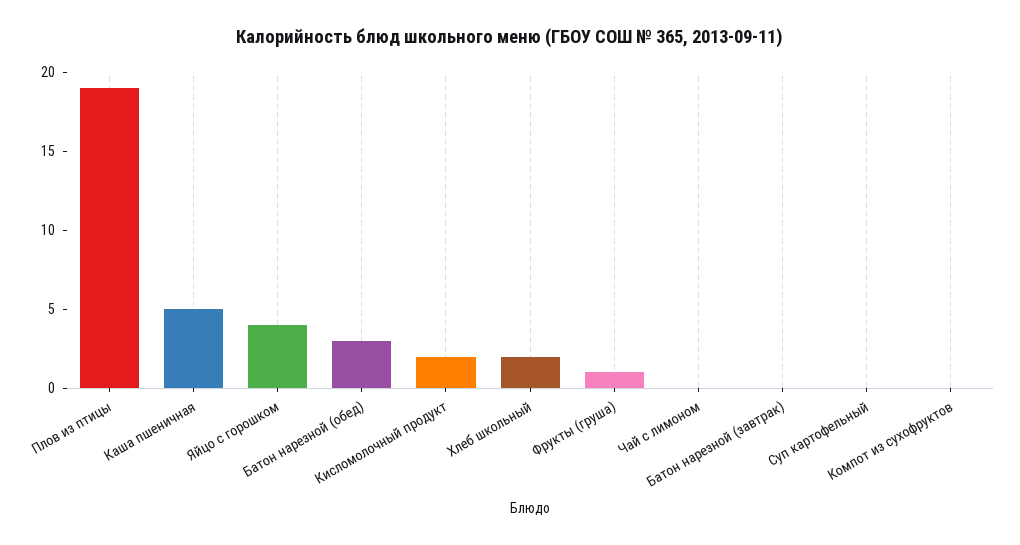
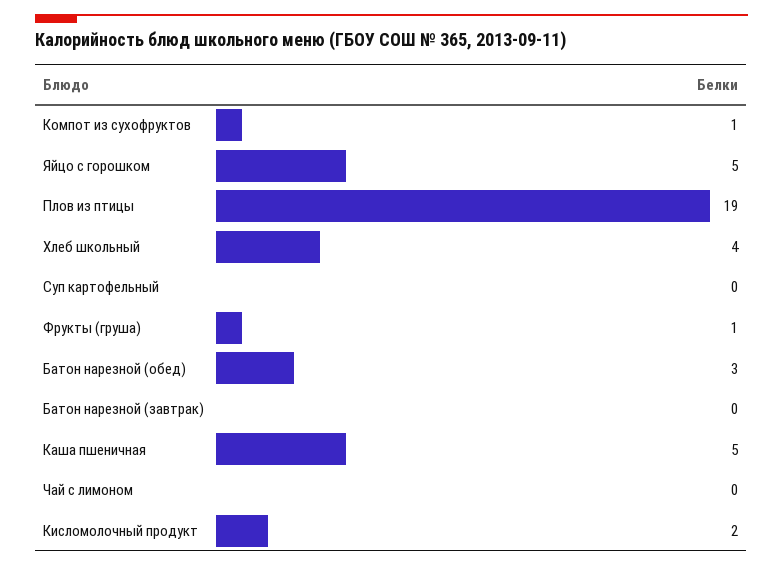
  {
    "Плов из птицы": 19,
    "Каша пшеничная": 5,
-   "Яйцо с горошком": 4,
+   "Яйцо с горошком": 5,
    "Батон нарезной (обед)": 3,
    "Кисломолочный продукт": 2,
-   "Хлеб школьный": 2,
+   "Хлеб школьный": 4,
    "Фрукты (груша)": 1,
    "Чай с лимоном": 0,
    "Батон нарезной (завтрак)": 0,
    "Суп картофельный": 0,
-   "Компот из сухофруктов": 0
+   "Компот из сухофруктов": 1
  }

